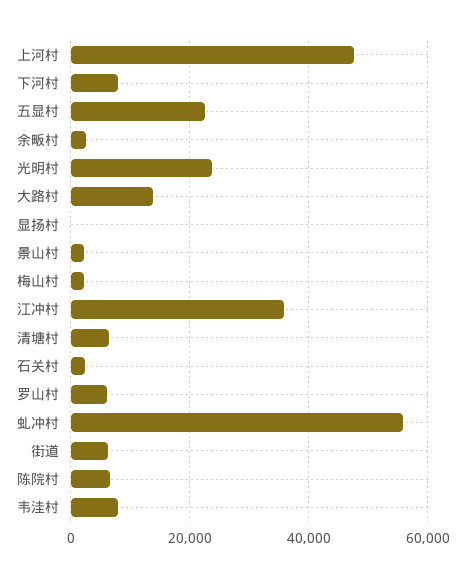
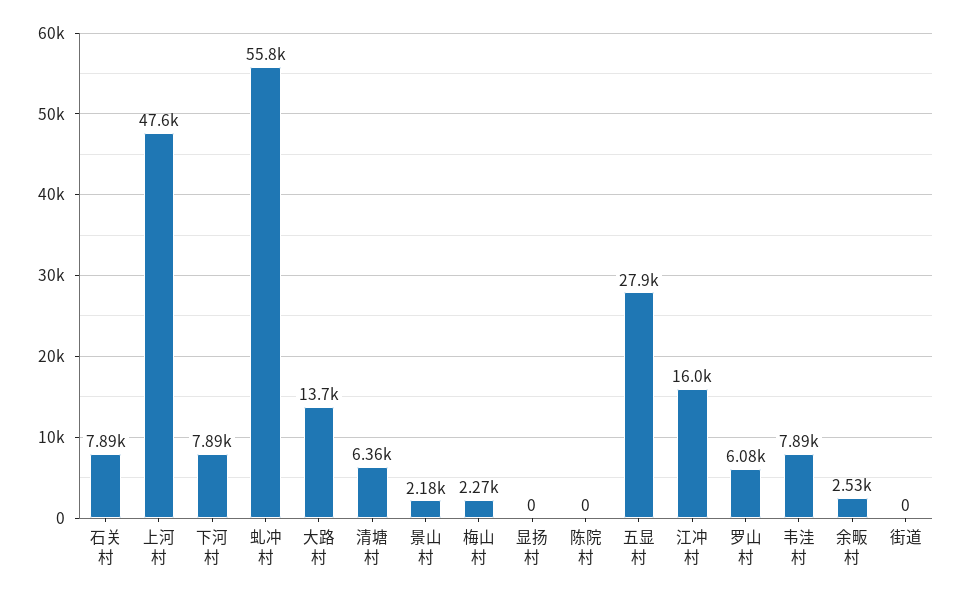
  {
    "上河村": 47600,
    "下河村": 7890,
-   "五显村": 22000,
+   "五显村": 27900,
    "余畈村": 2530,
-   "光明村": 24000,
    "大路村": 13700,
    "显扬村": 0,
    "景山村": 2180,
    "梅山村": 2270,
-   "江冲村": 36000,
+   "江冲村": 16000,
    "清塘村": 6360,
-   "石关村": 2000,
+   "石关村": 7890,
    "罗山村": 6080,
    "虬冲村": 55800,
-   "街道": 6000,
+   "街道": 0,
-   "陈院村": 6000,
+   "陈院村": 0,
    "韦洼村": 7890
  }

